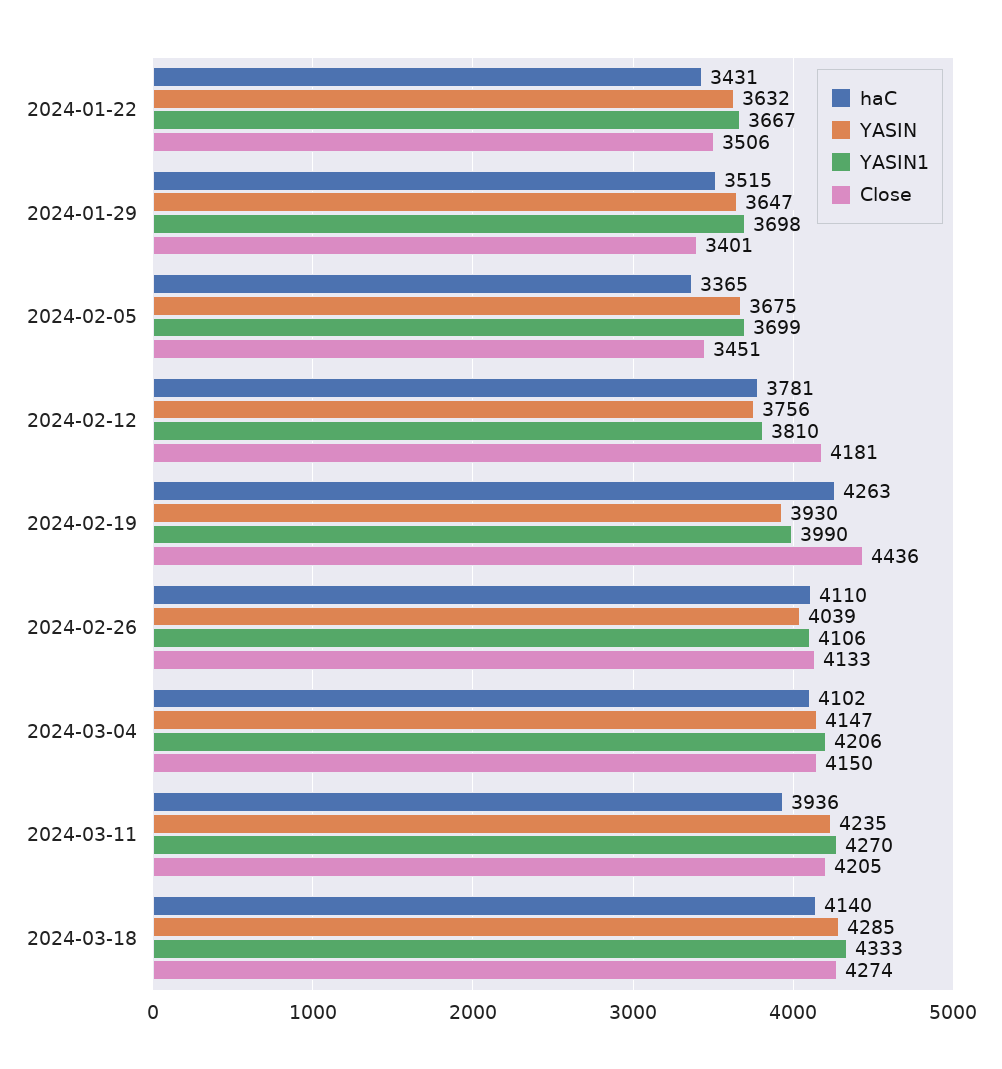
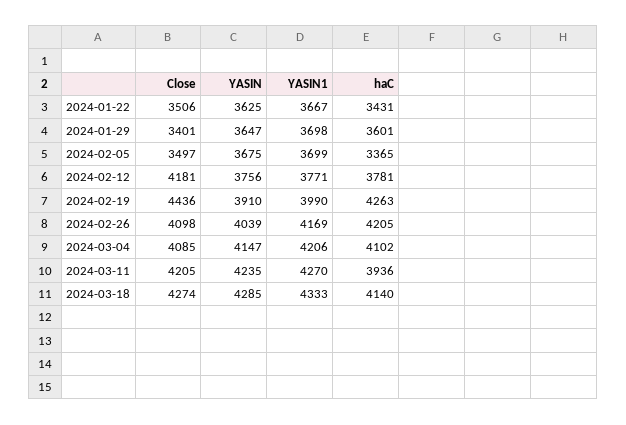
  {
    "haC": {
      "2024-01-22": 3431,
-     "2024-01-29": 3515,
+     "2024-01-29": 3601,
      "2024-02-05": 3365,
      "2024-02-12": 3781,
      "2024-02-19": 4263,
-     "2024-02-26": 4110,
+     "2024-02-26": 4205,
      "2024-03-04": 4102,
      "2024-03-11": 3936,
      "2024-03-18": 4140
    },
    "YASIN": {
-     "2024-01-22": 3632,
+     "2024-01-22": 3625,
      "2024-01-29": 3647,
      "2024-02-05": 3675,
      "2024-02-12": 3756,
-     "2024-02-19": 3930,
+     "2024-02-19": 3910,
      "2024-02-26": 4039,
      "2024-03-04": 4147,
      "2024-03-11": 4235,
      "2024-03-18": 4285
    },
    "YASIN1": {
      "2024-01-22": 3667,
      "2024-01-29": 3698,
      "2024-02-05": 3699,
-     "2024-02-12": 3810,
+     "2024-02-12": 3771,
      "2024-02-19": 3990,
-     "2024-02-26": 4106,
+     "2024-02-26": 4169,
      "2024-03-04": 4206,
      "2024-03-11": 4270,
      "2024-03-18": 4333
    },
    "Close": {
      "2024-01-22": 3506,
      "2024-01-29": 3401,
-     "2024-02-05": 3451,
+     "2024-02-05": 3497,
      "2024-02-12": 4181,
      "2024-02-19": 4436,
-     "2024-02-26": 4133,
+     "2024-02-26": 4098,
-     "2024-03-04": 4150,
+     "2024-03-04": 4085,
      "2024-03-11": 4205,
      "2024-03-18": 4274
    }
  }

